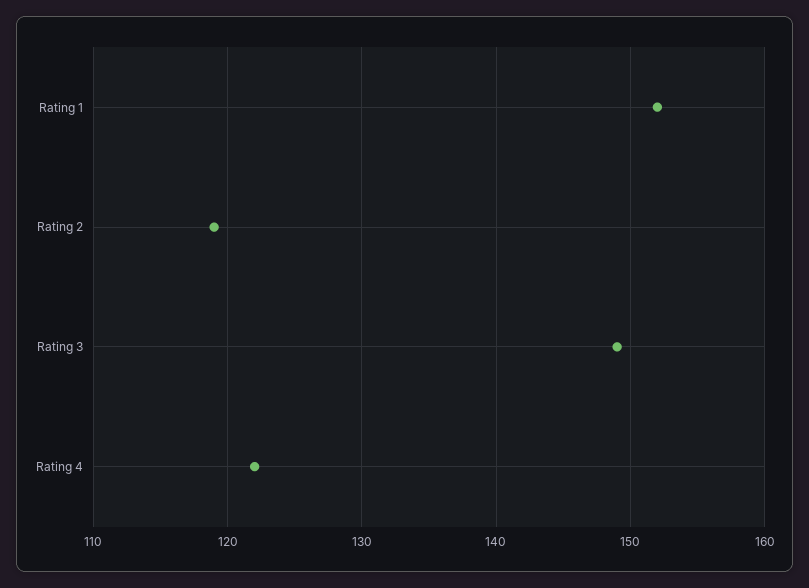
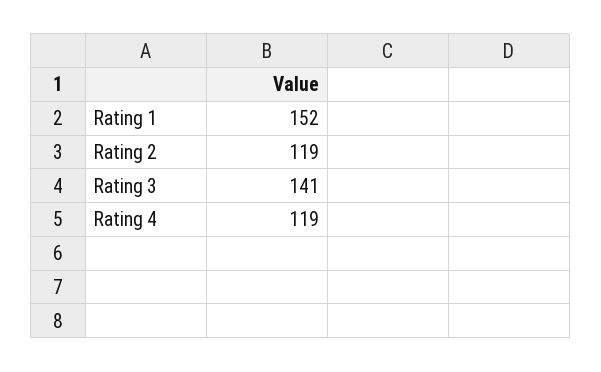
  {
    "Rating 1": 152,
    "Rating 2": 119,
-   "Rating 3": 149,
+   "Rating 3": 141,
-   "Rating 4": 122
+   "Rating 4": 119
  }

